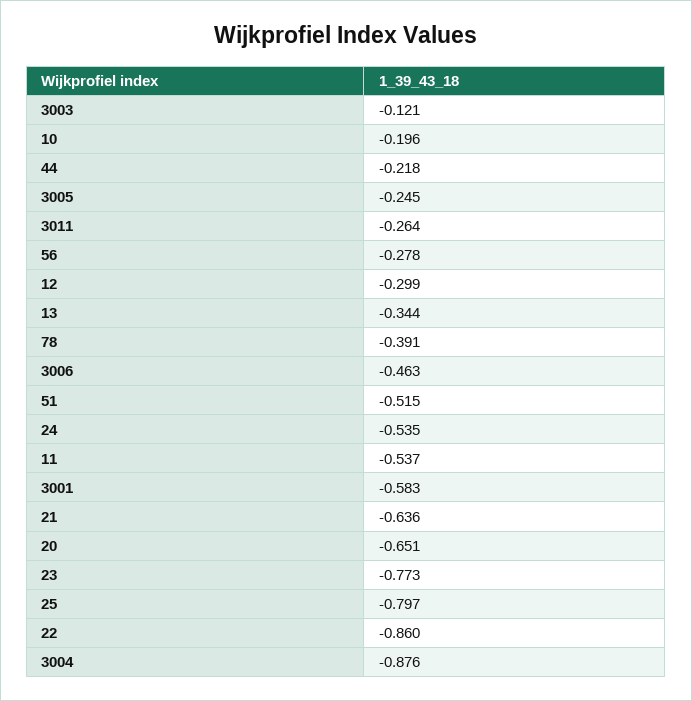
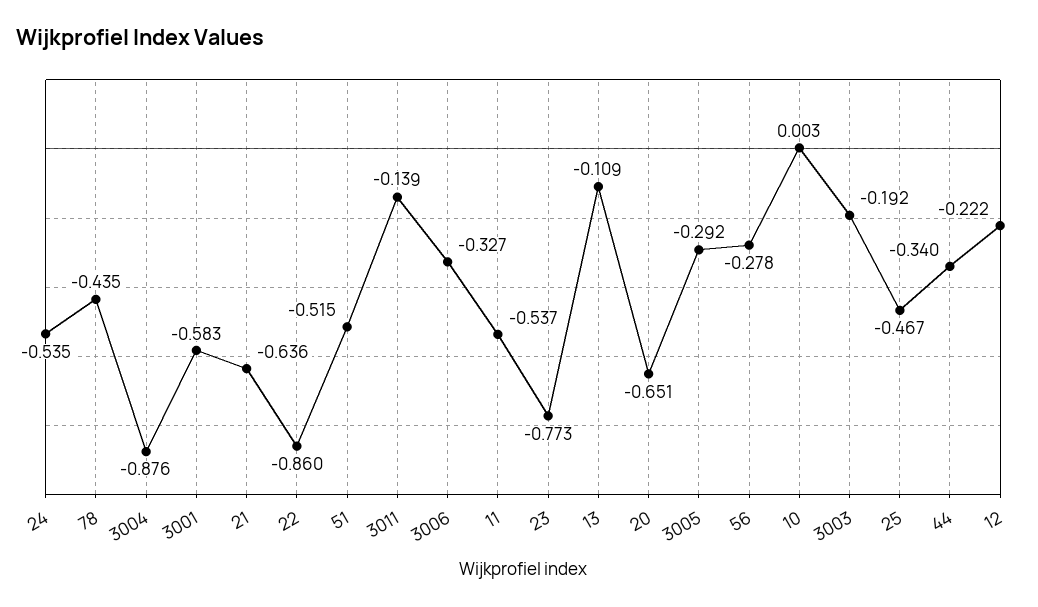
  {
-   "3003": -0.121,
+   "3003": -0.192,
-   "10": -0.196,
+   "10": 0.003,
-   "44": -0.218,
+   "44": -0.34,
-   "3005": -0.245,
+   "3005": -0.292,
-   "3011": -0.264,
+   "3011": -0.139,
    "56": -0.278,
-   "12": -0.299,
+   "12": -0.222,
-   "13": -0.344,
+   "13": -0.109,
-   "78": -0.391,
+   "78": -0.435,
-   "3006": -0.463,
+   "3006": -0.327,
    "51": -0.515,
    "24": -0.535,
    "11": -0.537,
    "3001": -0.583,
    "21": -0.636,
    "20": -0.651,
    "23": -0.773,
-   "25": -0.797,
+   "25": -0.467,
    "22": -0.86,
    "3004": -0.876
  }

